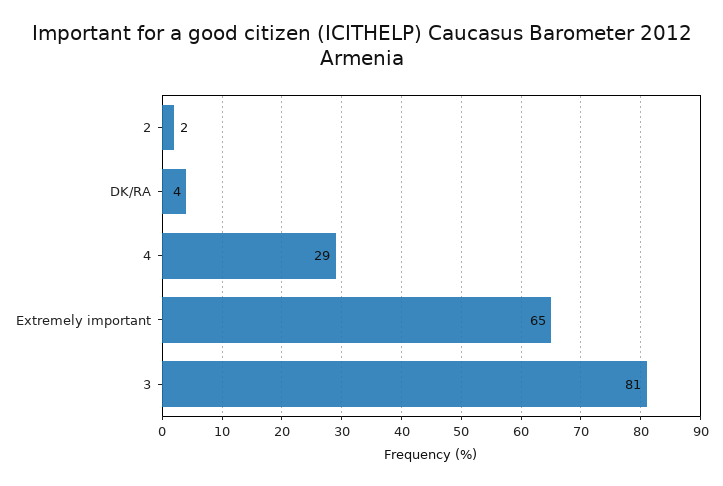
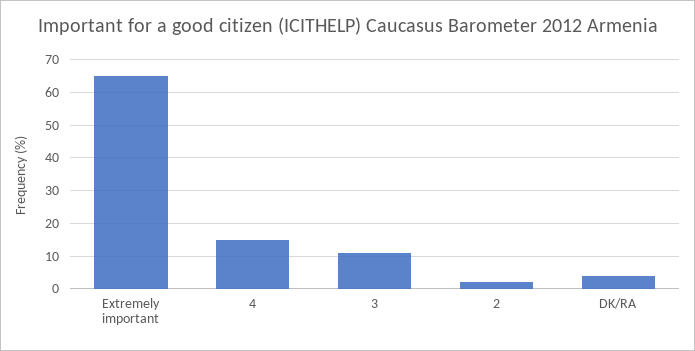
  {
    "2": 2,
    "DK/RA": 4,
-   "4": 29,
+   "4": 15,
    "Extremely important": 65,
-   "3": 81
+   "3": 10
  }

